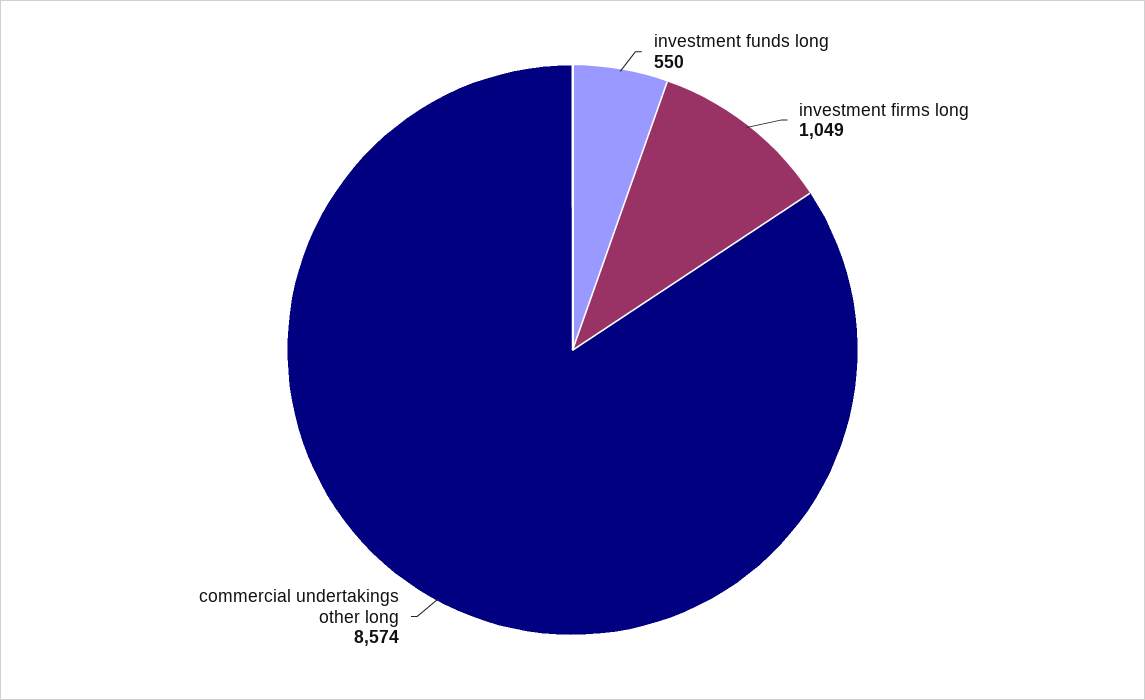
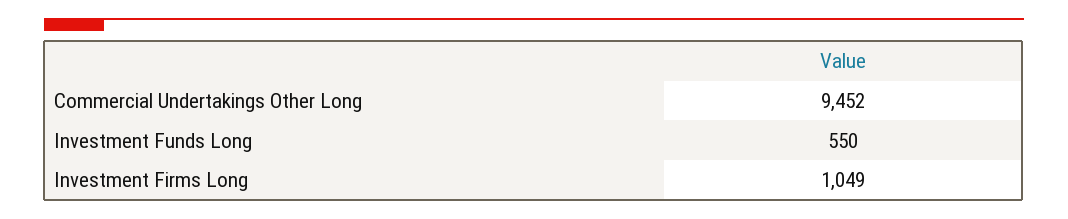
  {
    "investment funds long": 550,
    "investment firms long": 1049,
-   "commercial undertakings other long": 8574
+   "commercial undertakings other long": 9452
  }

